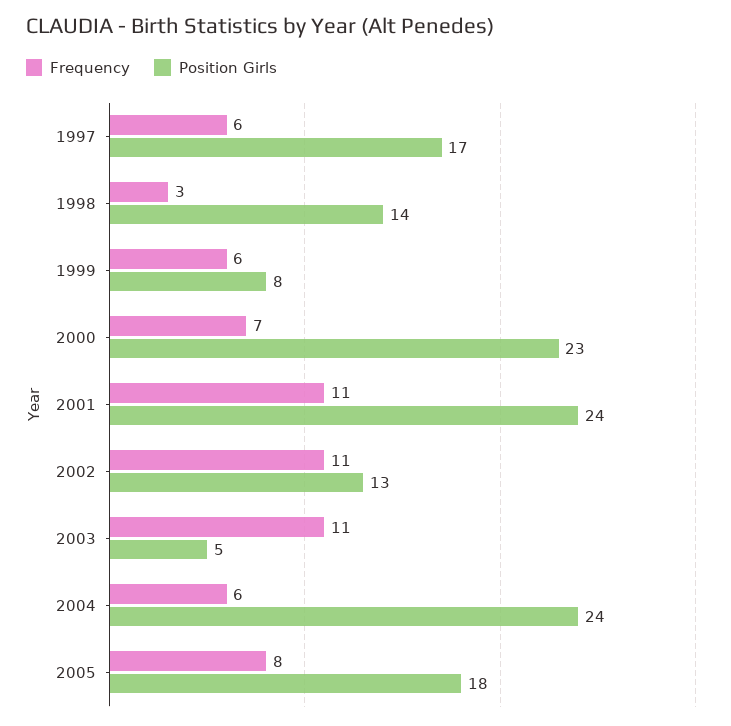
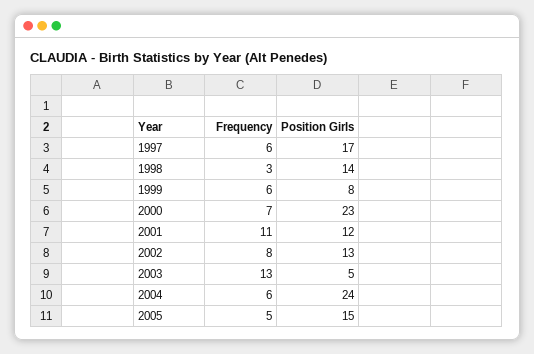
  {
    "Frequency": {
      "1997": 6,
      "1998": 3,
      "1999": 6,
      "2000": 7,
      "2001": 11,
-     "2002": 11,
+     "2002": 8,
-     "2003": 11,
+     "2003": 13,
      "2004": 6,
-     "2005": 8
+     "2005": 5
    },
    "Position Girls": {
      "1997": 17,
      "1998": 14,
      "1999": 8,
      "2000": 23,
-     "2001": 24,
+     "2001": 12,
      "2002": 13,
      "2003": 5,
      "2004": 24,
-     "2005": 18
+     "2005": 15
    }
  }

